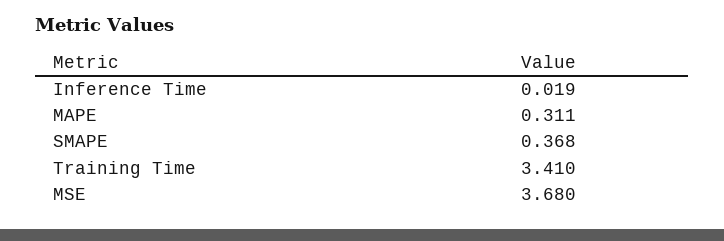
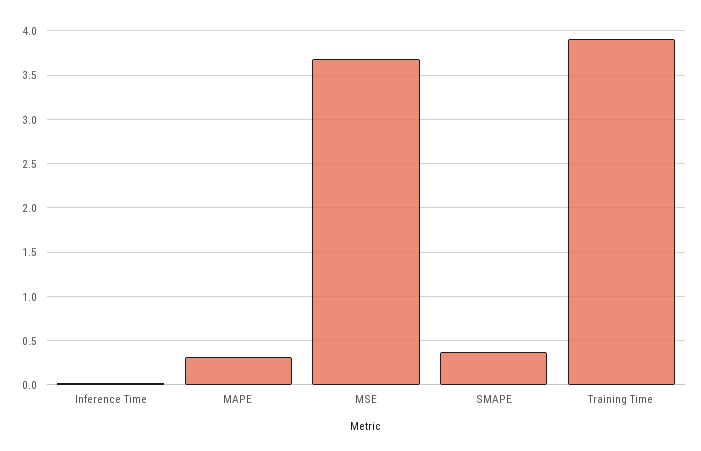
  {
    "Inference Time": 0.019,
    "MAPE": 0.311,
    "SMAPE": 0.368,
-   "Training Time": 3.41,
+   "Training Time": 3.9,
    "MSE": 3.68
  }

